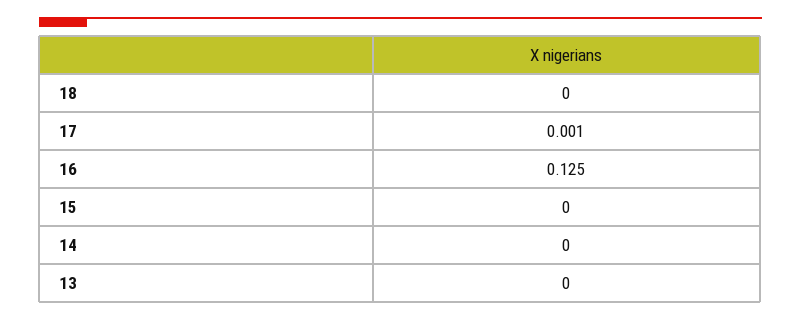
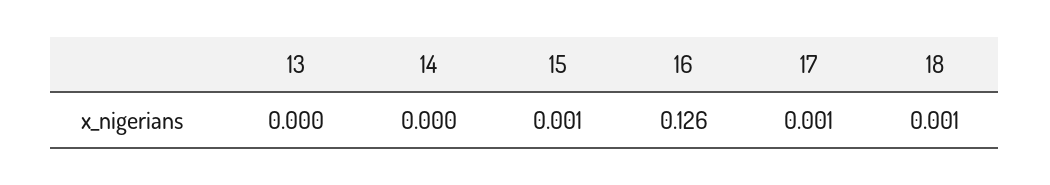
  {
-   "18": 0,
+   "18": 0.001,
    "17": 0.001,
-   "16": 0.125,
+   "16": 0.126,
-   "15": 0,
+   "15": 0.001,
    "14": 0,
    "13": 0
  }

